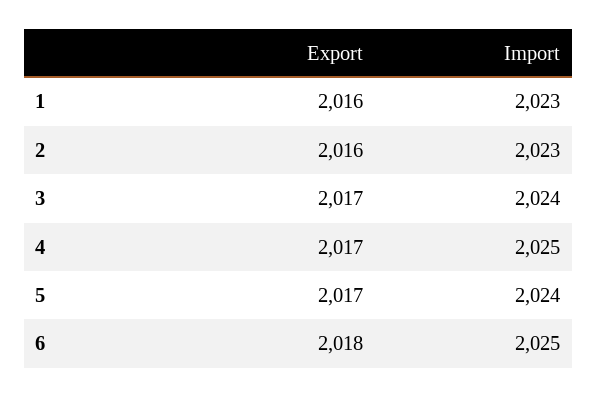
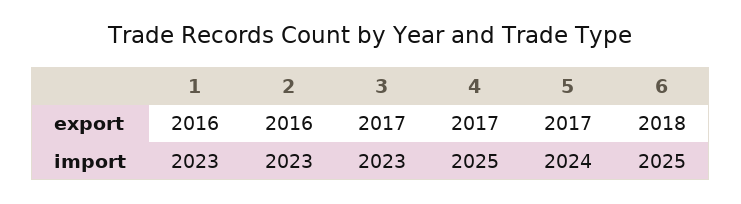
  {
    "Export": {
      "1": 2016,
      "2": 2016,
      "3": 2017,
      "4": 2017,
      "5": 2017,
      "6": 2018
    },
    "Import": {
      "1": 2023,
      "2": 2023,
-     "3": 2024,
+     "3": 2023,
      "4": 2025,
      "5": 2024,
      "6": 2025
    }
  }

